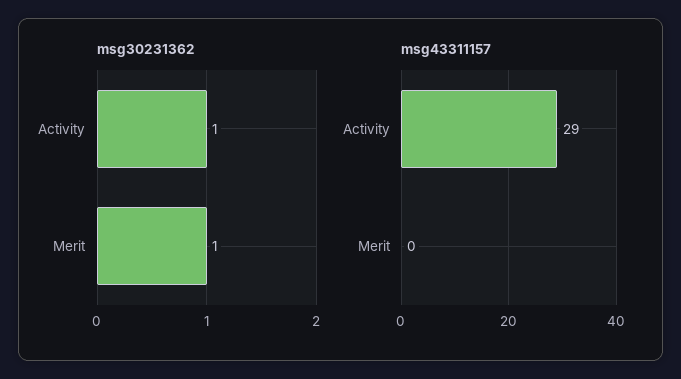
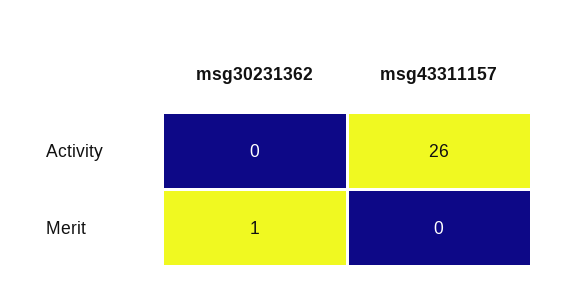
  {
    "msg30231362": {
-     "Activity": 1,
+     "Activity": 0,
      "Merit": 1
    },
    "msg43311157": {
-     "Activity": 29,
+     "Activity": 26,
      "Merit": 0
    }
  }

